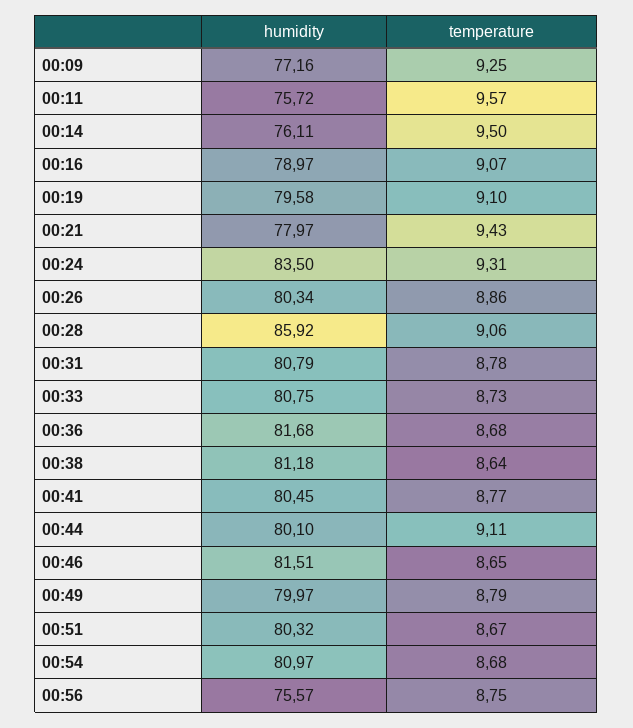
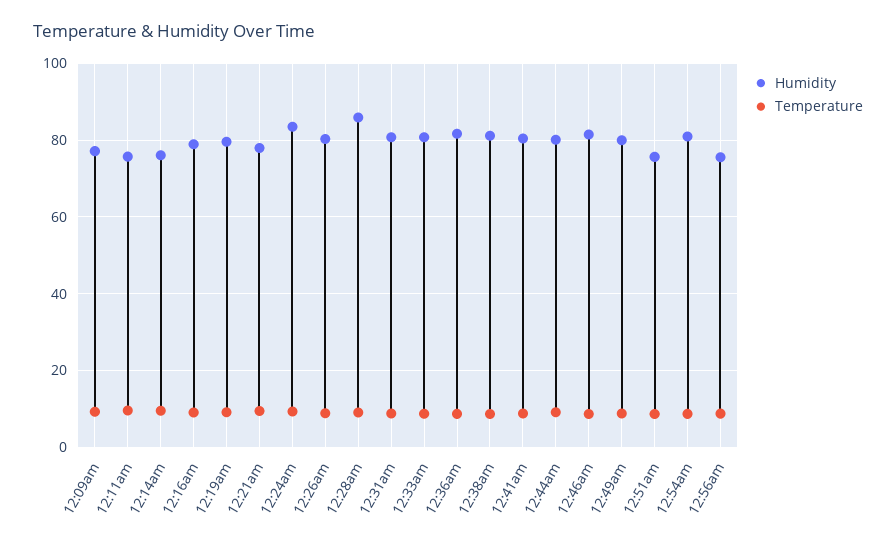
  {
    "humidity": {
      "00:09": 77.16,
      "00:11": 75.72,
      "00:14": 76.11,
      "00:16": 78.97,
      "00:19": 79.58,
      "00:21": 77.97,
      "00:24": 83.5,
      "00:26": 80.34,
      "00:28": 85.92,
      "00:31": 80.79,
      "00:33": 80.75,
      "00:36": 81.68,
      "00:38": 81.18,
      "00:41": 80.45,
      "00:44": 80.1,
      "00:46": 81.51,
      "00:49": 79.97,
-     "00:51": 80.32,
+     "00:51": 76,
      "00:54": 80.97,
      "00:56": 75.57
    },
    "temperature": {
      "00:09": 9.25,
      "00:11": 9.57,
      "00:14": 9.5,
      "00:16": 9.07,
      "00:19": 9.1,
      "00:21": 9.43,
      "00:24": 9.31,
      "00:26": 8.86,
      "00:28": 9.06,
      "00:31": 8.78,
      "00:33": 8.73,
      "00:36": 8.68,
      "00:38": 8.64,
      "00:41": 8.77,
      "00:44": 9.11,
      "00:46": 8.65,
      "00:49": 8.79,
      "00:51": 8.67,
      "00:54": 8.68,
      "00:56": 8.75
    }
  }

